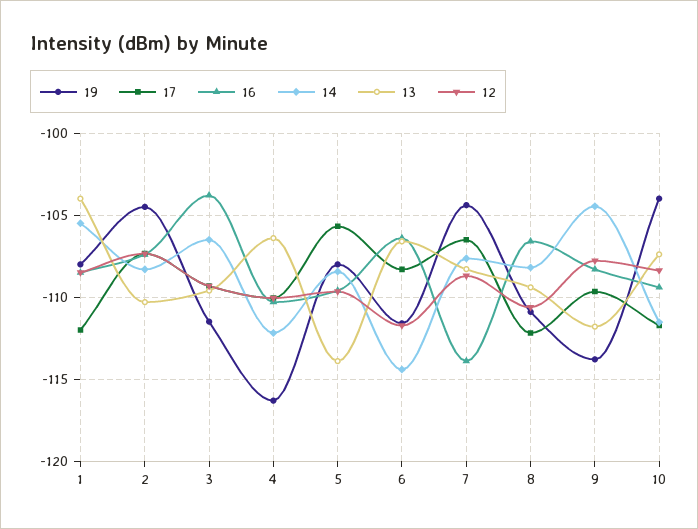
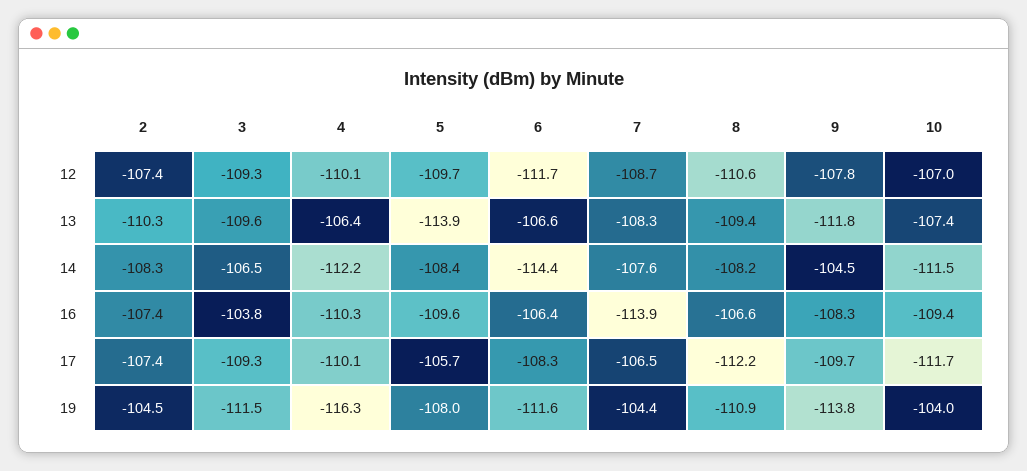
  {
    "19": {
-     "1": -108,
      "2": -104.5,
      "3": -111.5,
      "4": -116.3,
      "5": -108,
      "6": -111.6,
      "7": -104.4,
      "8": -110.9,
      "9": -113.8,
      "10": -104
    },
    "17": {
-     "1": -112,
      "2": -107.4,
      "3": -109.3,
      "4": -110.1,
      "5": -105.7,
      "6": -108.3,
      "7": -106.5,
      "8": -112.2,
      "9": -109.7,
      "10": -111.7
    },
    "16": {
-     "1": -108.5,
      "2": -107.4,
      "3": -103.8,
      "4": -110.3,
      "5": -109.6,
      "6": -106.4,
      "7": -113.9,
      "8": -106.6,
      "9": -108.3,
      "10": -109.4
    },
    "14": {
-     "1": -105.5,
      "2": -108.3,
      "3": -106.5,
      "4": -112.2,
      "5": -108.4,
      "6": -114.4,
      "7": -107.6,
      "8": -108.2,
      "9": -104.5,
      "10": -111.5
    },
    "13": {
-     "1": -104,
      "2": -110.3,
      "3": -109.6,
      "4": -106.4,
      "5": -113.9,
      "6": -106.6,
      "7": -108.3,
      "8": -109.4,
      "9": -111.8,
      "10": -107.4
    },
    "12": {
-     "1": -108.5,
      "2": -107.4,
      "3": -109.3,
      "4": -110.1,
      "5": -109.7,
      "6": -111.7,
      "7": -108.7,
      "8": -110.6,
      "9": -107.8,
-     "10": -108.5
+     "10": -107
    }
  }

